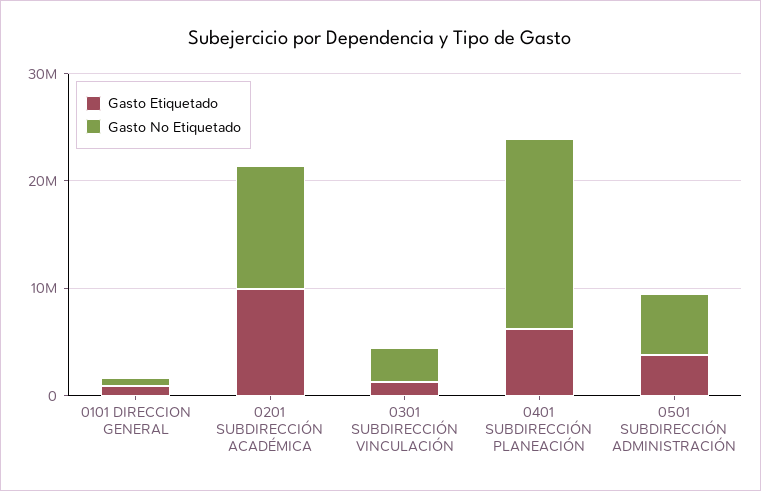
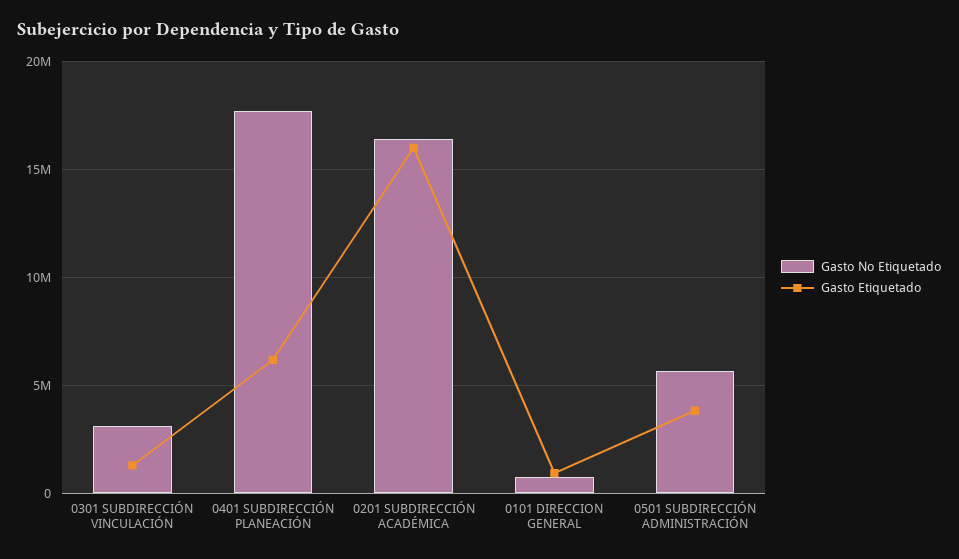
  {
    "Gasto Etiquetado": {
      "0101 DIRECCION GENERAL": 1000000,
-     "0201 SUBDIRECCIÓN ACADÉMICA": 10000000,
+     "0201 SUBDIRECCIÓN ACADÉMICA": 16000000,
      "0301 SUBDIRECCIÓN VINCULACIÓN": 1500000,
      "0401 SUBDIRECCIÓN PLANEACIÓN": 6000000,
      "0501 SUBDIRECCIÓN ADMINISTRACIÓN": 4000000
    },
    "Gasto No Etiquetado": {
      "0101 DIRECCION GENERAL": 500000,
-     "0201 SUBDIRECCIÓN ACADÉMICA": 12000000,
+     "0201 SUBDIRECCIÓN ACADÉMICA": 16500000,
      "0301 SUBDIRECCIÓN VINCULACIÓN": 3000000,
      "0401 SUBDIRECCIÓN PLANEACIÓN": 17500000,
      "0501 SUBDIRECCIÓN ADMINISTRACIÓN": 5500000
    }
  }

